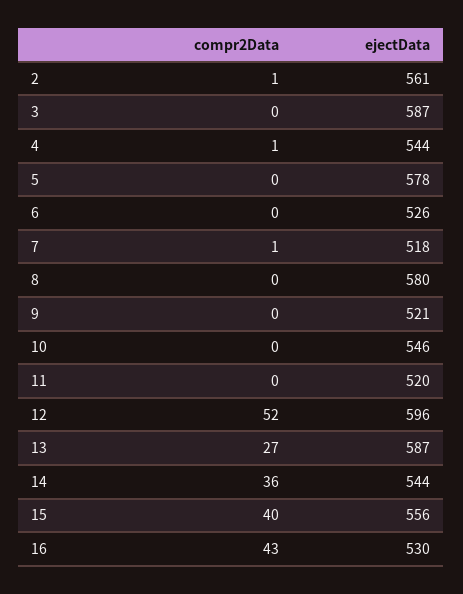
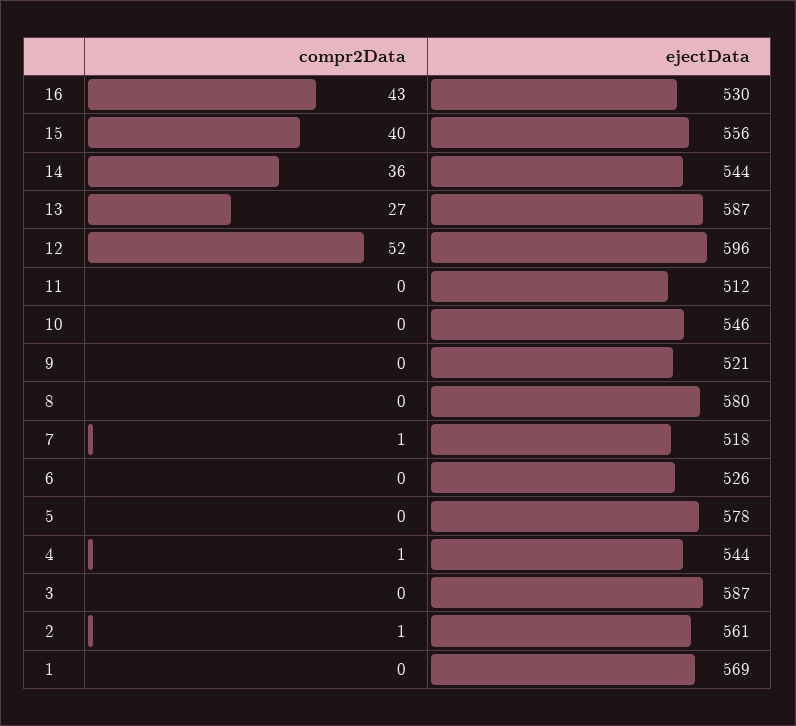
  {
    "compr2Data": {
      "2": 1,
      "3": 0,
      "4": 1,
      "5": 0,
      "6": 0,
      "7": 1,
      "8": 0,
      "9": 0,
      "10": 0,
      "11": 0,
      "12": 52,
      "13": 27,
      "14": 36,
      "15": 40,
-     "16": 43
+     "16": 43,
+     "1": 0
    },
    "ejectData": {
      "2": 561,
      "3": 587,
      "4": 544,
      "5": 578,
      "6": 526,
      "7": 518,
      "8": 580,
      "9": 521,
      "10": 546,
-     "11": 520,
+     "11": 512,
      "12": 596,
      "13": 587,
      "14": 544,
      "15": 556,
-     "16": 530
+     "16": 530,
+     "1": 569
    }
  }

